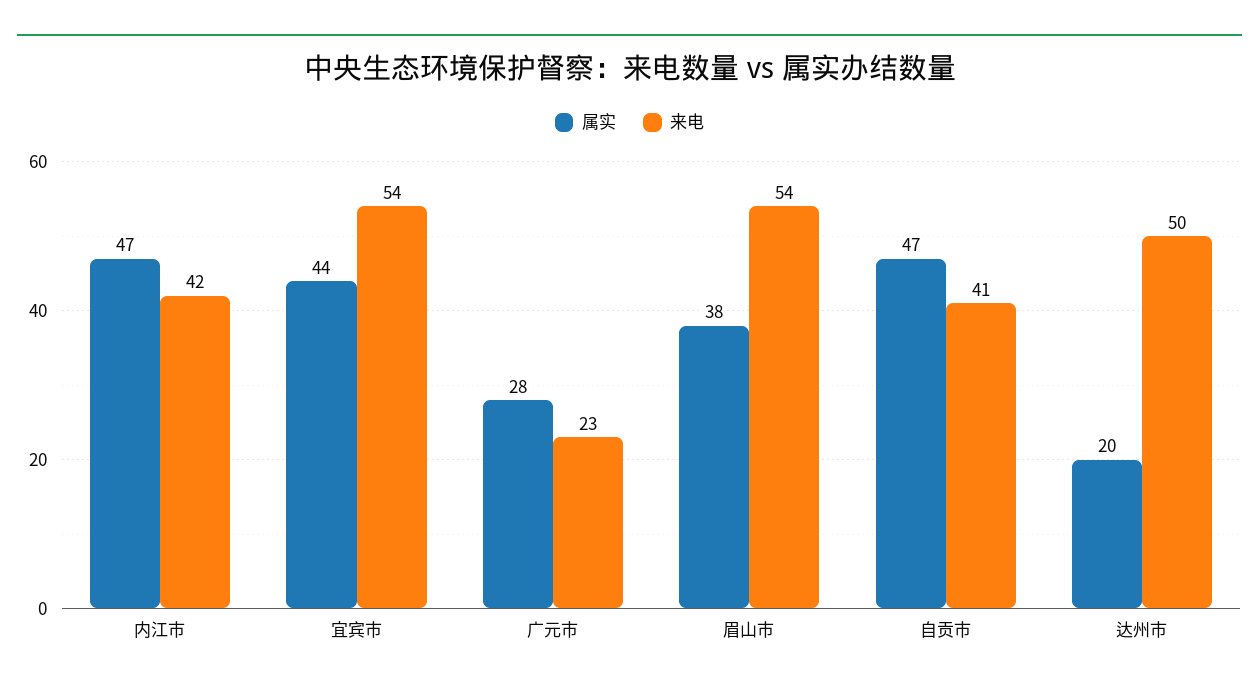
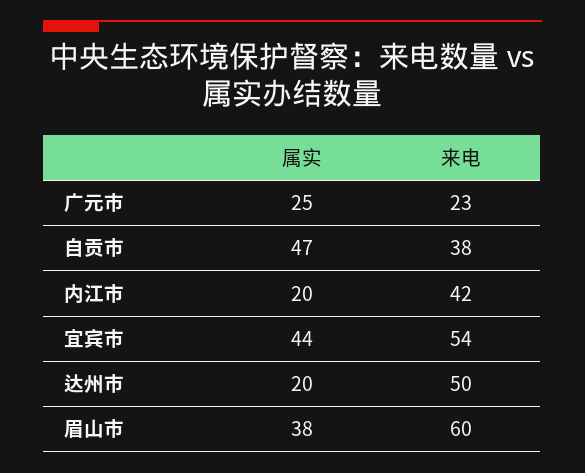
  {
    "属实": {
-     "内江市": 47,
+     "内江市": 20,
      "宜宾市": 44,
-     "广元市": 28,
+     "广元市": 25,
      "眉山市": 38,
      "自贡市": 47,
      "达州市": 20
    },
    "来电": {
      "内江市": 42,
      "宜宾市": 54,
      "广元市": 23,
-     "眉山市": 54,
+     "眉山市": 60,
-     "自贡市": 41,
+     "自贡市": 38,
      "达州市": 50
    }
  }

